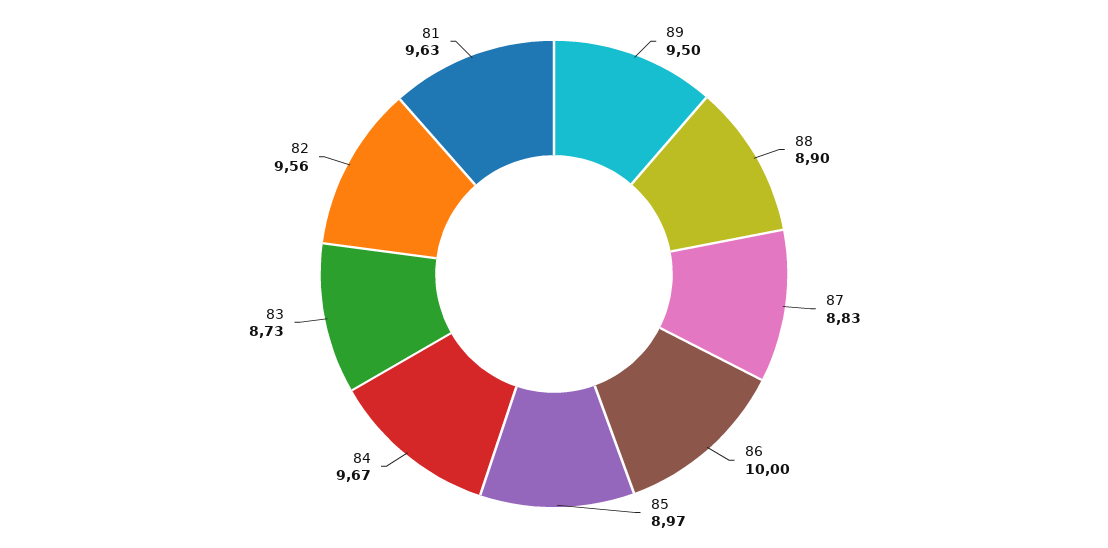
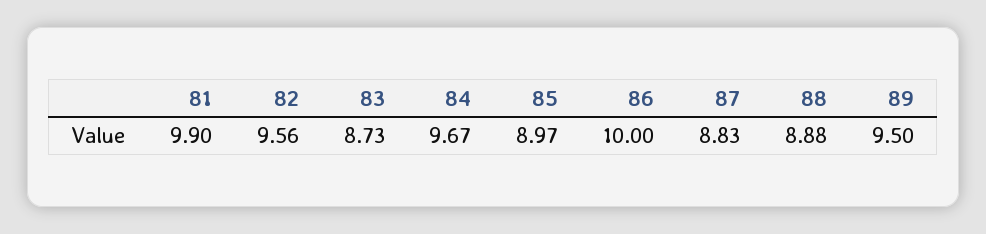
  {
    "89": 9.5,
-   "88": 8.9,
+   "88": 8.88,
    "87": 8.83,
    "86": 10,
    "85": 8.97,
    "84": 9.67,
    "83": 8.73,
    "82": 9.56,
-   "81": 9.63
+   "81": 9.9
  }

